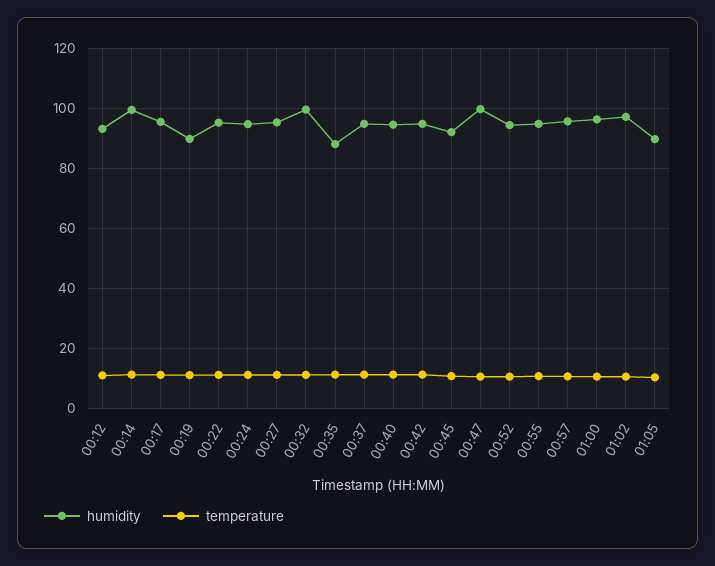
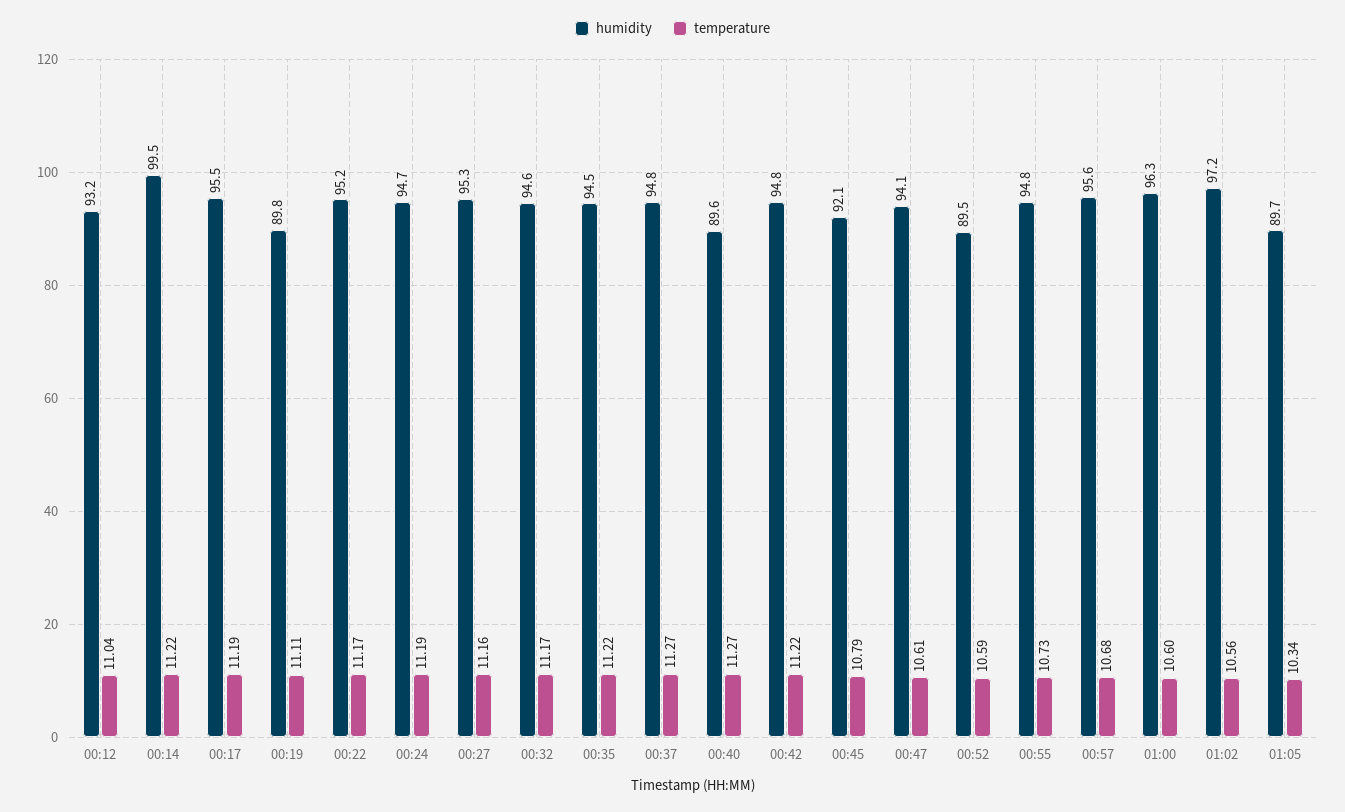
  {
    "humidity": {
      "00:12": 93.2,
      "00:14": 99.5,
      "00:17": 95.5,
      "00:19": 89.8,
      "00:22": 95.2,
      "00:24": 94.7,
      "00:27": 95.3,
-     "00:32": 100,
+     "00:32": 94.6,
-     "00:35": 88,
+     "00:35": 94.5,
      "00:37": 94.8,
-     "00:40": 94,
+     "00:40": 89.6,
      "00:42": 94.8,
      "00:45": 92.1,
-     "00:47": 100,
+     "00:47": 94.1,
-     "00:52": 94,
+     "00:52": 89.5,
      "00:55": 94.8,
      "00:57": 95.6,
      "01:00": 96.3,
      "01:02": 97.2,
      "01:05": 89.7
    },
    "temperature": {
      "00:12": 11.04,
      "00:14": 11.22,
      "00:17": 11.19,
      "00:19": 11.11,
      "00:22": 11.17,
      "00:24": 11.19,
      "00:27": 11.16,
      "00:32": 11.17,
      "00:35": 11.22,
      "00:37": 11.27,
      "00:40": 11.27,
      "00:42": 11.22,
      "00:45": 10.79,
      "00:47": 10.61,
      "00:52": 10.59,
      "00:55": 10.73,
      "00:57": 10.68,
      "01:00": 10.6,
      "01:02": 10.56,
      "01:05": 10.34
    }
  }

